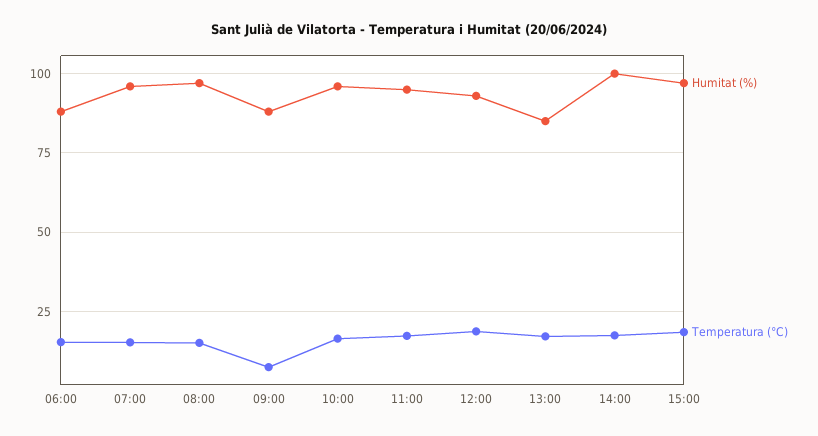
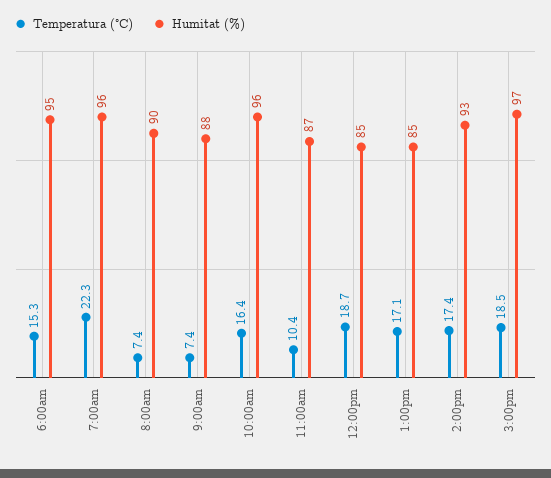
  {
    "Humitat (%)": {
-     "06:00": 87.5,
+     "06:00": 95,
      "07:00": 96,
-     "08:00": 97.5,
+     "08:00": 90,
      "09:00": 88,
      "10:00": 96,
-     "11:00": 95,
+     "11:00": 87,
-     "12:00": 92.5,
+     "12:00": 85,
      "13:00": 85,
-     "14:00": 100,
+     "14:00": 93,
      "15:00": 97
    },
    "Temperatura (°C)": {
      "06:00": 15.3,
-     "07:00": 15,
+     "07:00": 22.3,
-     "08:00": 15,
+     "08:00": 7.4,
      "09:00": 7.4,
      "10:00": 16.4,
-     "11:00": 17.5,
+     "11:00": 10.4,
      "12:00": 18.7,
      "13:00": 17.1,
      "14:00": 17.4,
      "15:00": 18.5
    }
  }

